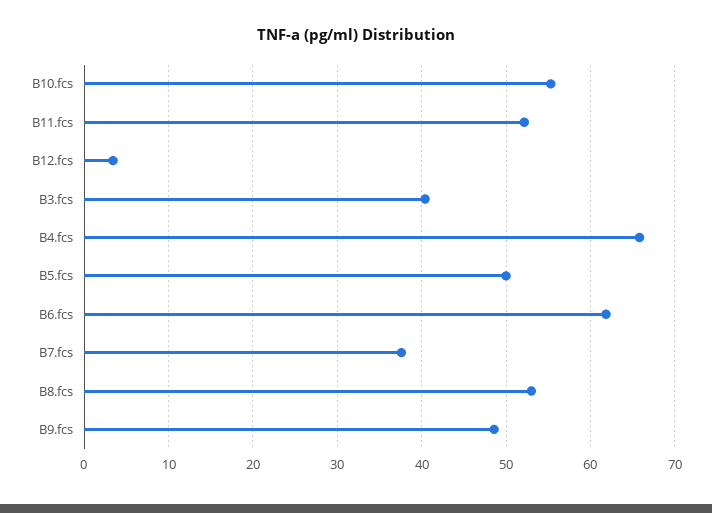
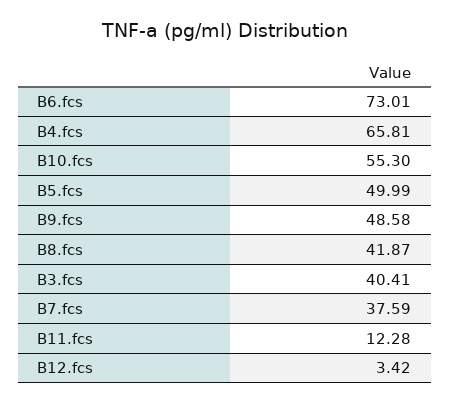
  {
    "B10.fcs": 55.3,
-   "B11.fcs": 52,
+   "B11.fcs": 12.28,
    "B12.fcs": 3.42,
    "B3.fcs": 40.41,
    "B4.fcs": 65.81,
    "B5.fcs": 49.99,
-   "B6.fcs": 62,
+   "B6.fcs": 73.01,
    "B7.fcs": 37.59,
-   "B8.fcs": 53,
+   "B8.fcs": 41.87,
    "B9.fcs": 48.58
  }

